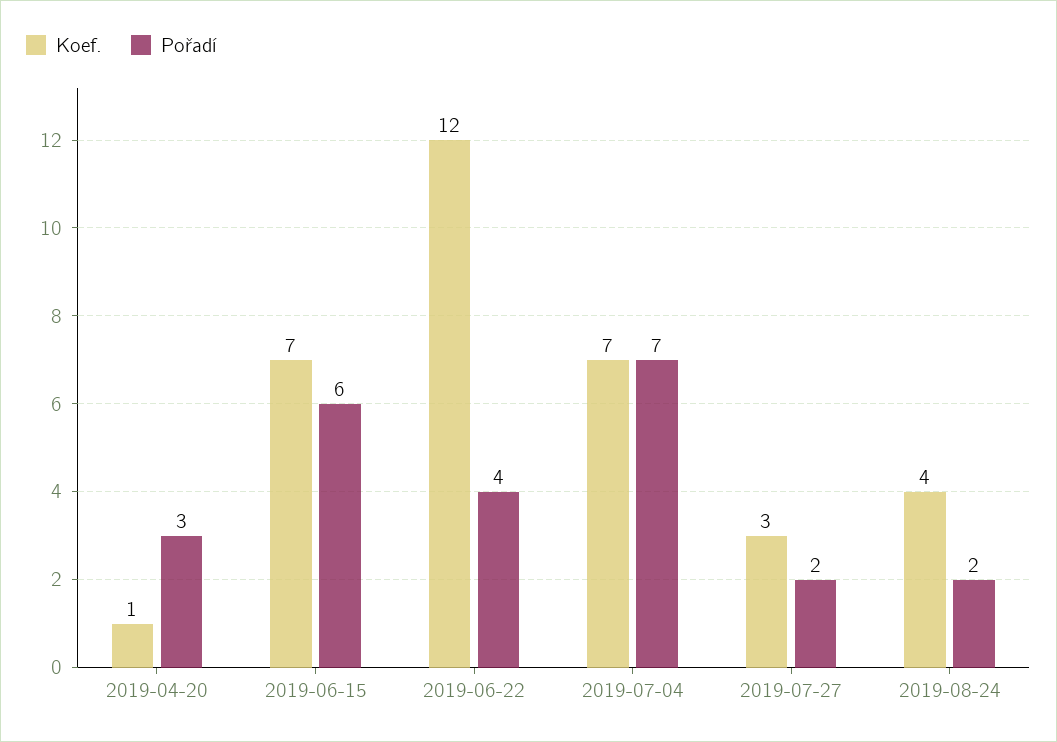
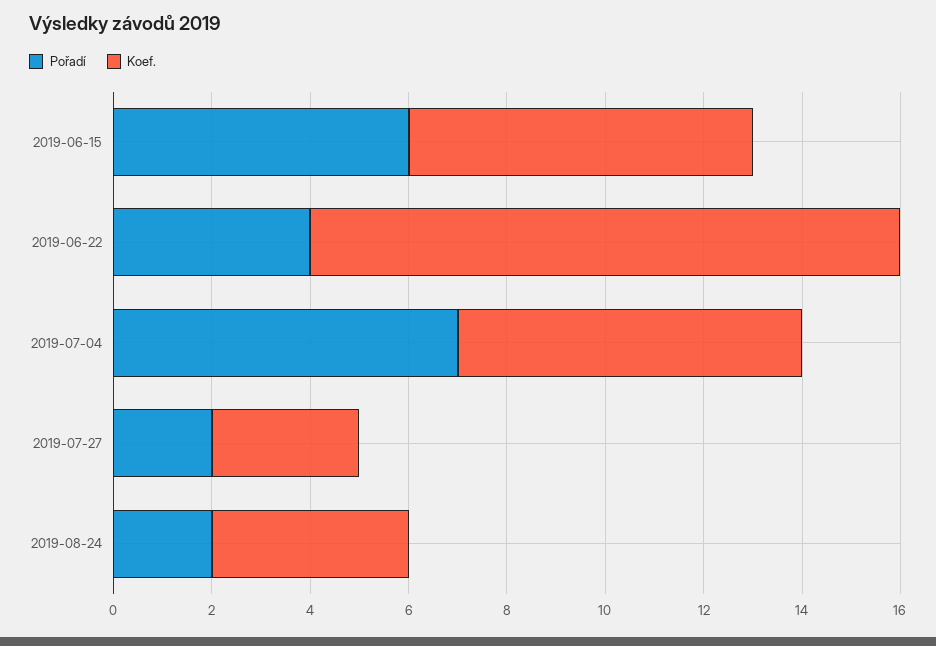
  {
    "Koef.": {
-     "2019-04-20": 1,
      "2019-06-15": 7,
      "2019-06-22": 12,
      "2019-07-04": 7,
      "2019-07-27": 3,
      "2019-08-24": 4
    },
    "Pořadí": {
-     "2019-04-20": 3,
      "2019-06-15": 6,
      "2019-06-22": 4,
      "2019-07-04": 7,
      "2019-07-27": 2,
      "2019-08-24": 2
    }
  }

